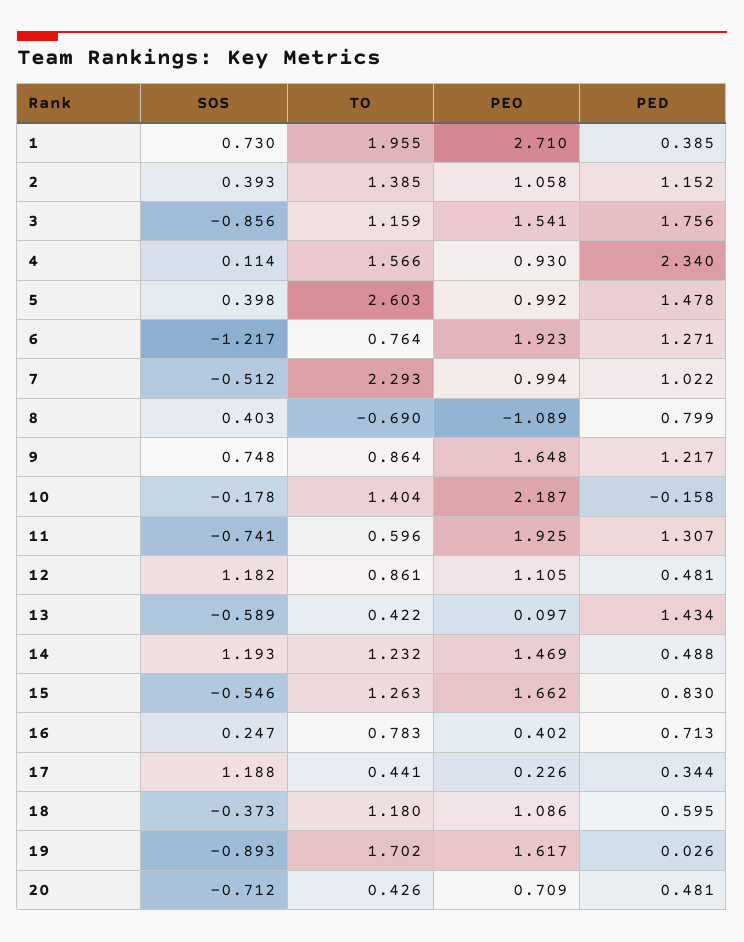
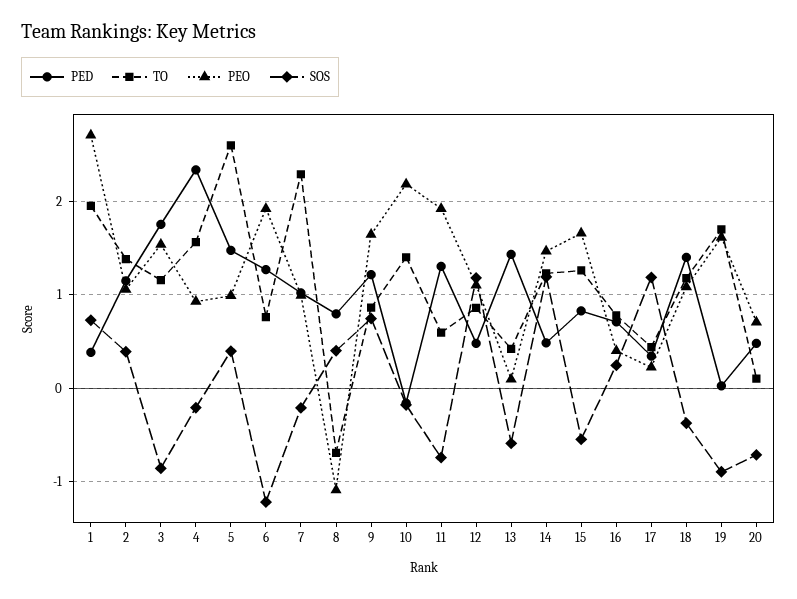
  {
    "SOS": {
      "1": 0.73,
      "2": 0.393,
      "3": -0.856,
-     "4": 0.114,
+     "4": -0.2,
      "5": 0.398,
      "6": -1.217,
-     "7": -0.512,
+     "7": -0.2,
      "8": 0.403,
      "9": 0.748,
      "10": -0.178,
      "11": -0.741,
      "12": 1.182,
      "13": -0.589,
      "14": 1.193,
      "15": -0.546,
      "16": 0.247,
      "17": 1.188,
      "18": -0.373,
      "19": -0.893,
      "20": -0.712
    },
    "TO": {
      "1": 1.955,
      "2": 1.385,
      "3": 1.159,
      "4": 1.566,
      "5": 2.603,
      "6": 0.764,
      "7": 2.293,
      "8": -0.69,
      "9": 0.864,
      "10": 1.404,
      "11": 0.596,
      "12": 0.861,
      "13": 0.422,
      "14": 1.232,
      "15": 1.263,
      "16": 0.783,
      "17": 0.441,
      "18": 1.18,
      "19": 1.702,
-     "20": 0.426
+     "20": 0.1
    },
    "PEO": {
      "1": 2.71,
      "2": 1.058,
      "3": 1.541,
      "4": 0.93,
      "5": 0.992,
      "6": 1.923,
      "7": 0.994,
      "8": -1.089,
      "9": 1.648,
      "10": 2.187,
      "11": 1.925,
      "12": 1.105,
      "13": 0.097,
      "14": 1.469,
      "15": 1.662,
      "16": 0.402,
      "17": 0.226,
      "18": 1.086,
      "19": 1.617,
      "20": 0.709
    },
    "PED": {
      "1": 0.385,
      "2": 1.152,
      "3": 1.756,
      "4": 2.34,
      "5": 1.478,
      "6": 1.271,
      "7": 1.022,
      "8": 0.799,
      "9": 1.217,
      "10": -0.158,
      "11": 1.307,
      "12": 0.481,
      "13": 1.434,
      "14": 0.488,
      "15": 0.83,
      "16": 0.713,
      "17": 0.344,
-     "18": 0.595,
+     "18": 1.4,
      "19": 0.026,
      "20": 0.481
    }
  }

